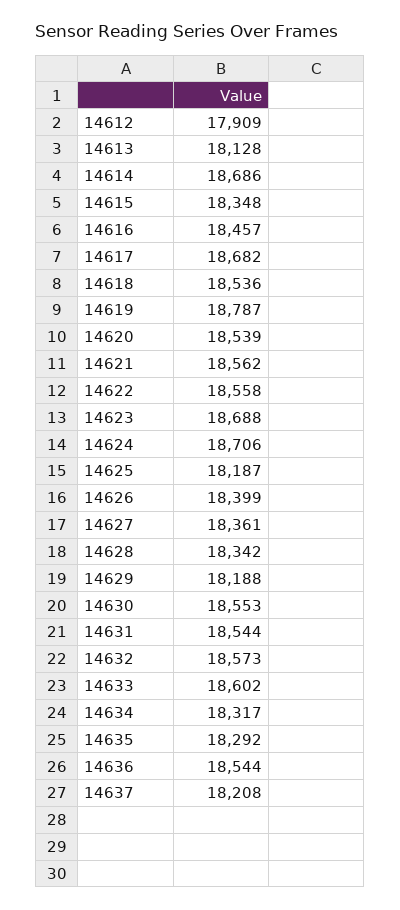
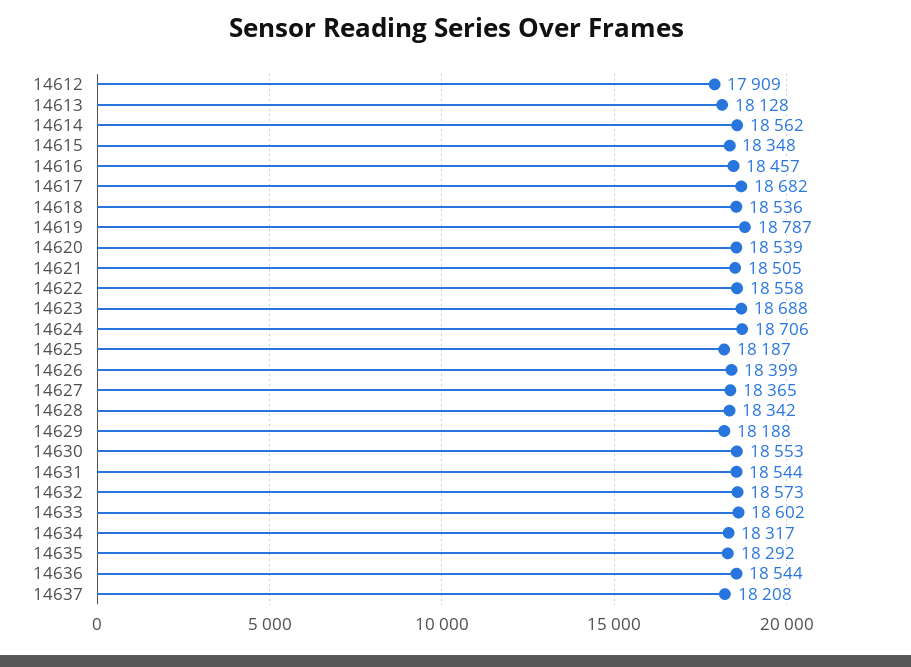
  {
    "14612": 17909,
    "14613": 18128,
-   "14614": 18686,
+   "14614": 18562,
    "14615": 18348,
    "14616": 18457,
    "14617": 18682,
    "14618": 18536,
    "14619": 18787,
    "14620": 18539,
-   "14621": 18562,
+   "14621": 18505,
    "14622": 18558,
    "14623": 18688,
    "14624": 18706,
    "14625": 18187,
    "14626": 18399,
-   "14627": 18361,
+   "14627": 18365,
    "14628": 18342,
    "14629": 18188,
    "14630": 18553,
    "14631": 18544,
    "14632": 18573,
    "14633": 18602,
    "14634": 18317,
    "14635": 18292,
    "14636": 18544,
    "14637": 18208
  }

